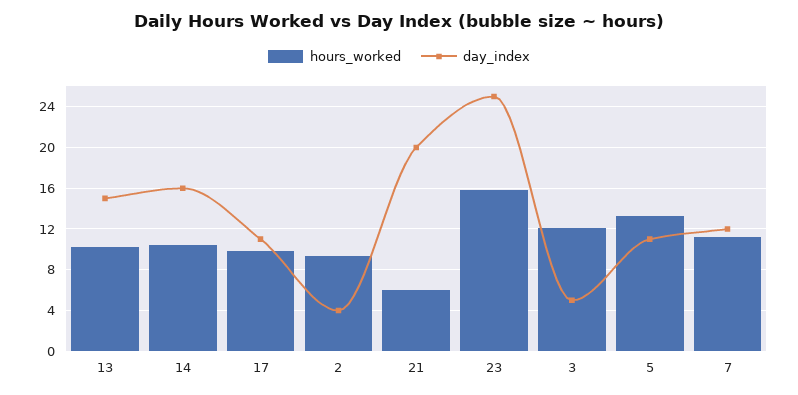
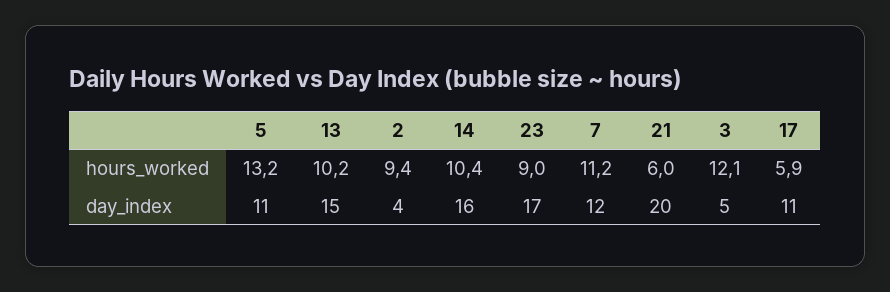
  {
    "hours_worked": {
      "13": 10.2,
      "14": 10.4,
-     "17": 10,
+     "17": 5.9,
      "2": 9.4,
      "21": 6,
-     "23": 16,
+     "23": 9,
      "3": 12.1,
      "5": 13.2,
      "7": 11.2
    },
    "day_index": {
      "13": 15,
      "14": 16,
      "17": 11,
      "2": 4,
      "21": 20,
-     "23": 25,
+     "23": 17,
      "3": 5,
      "5": 11,
      "7": 12
    }
  }

